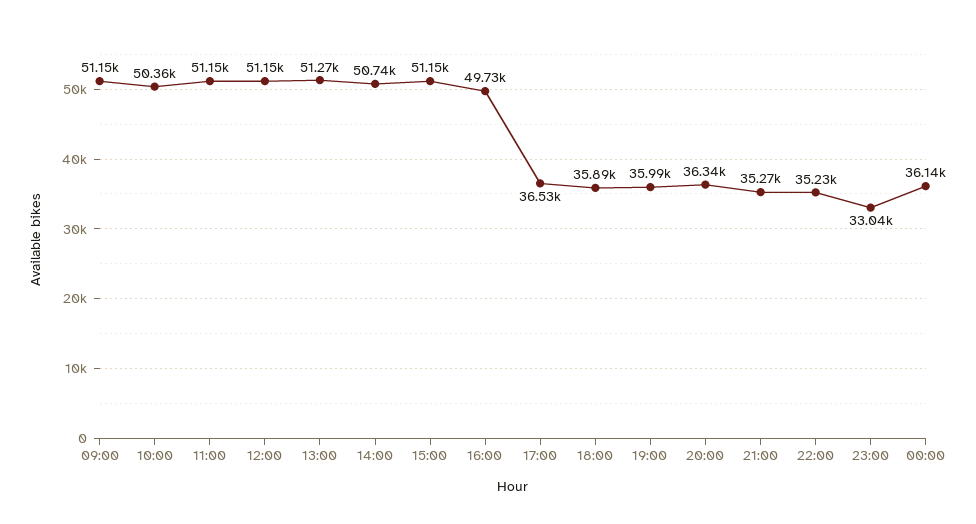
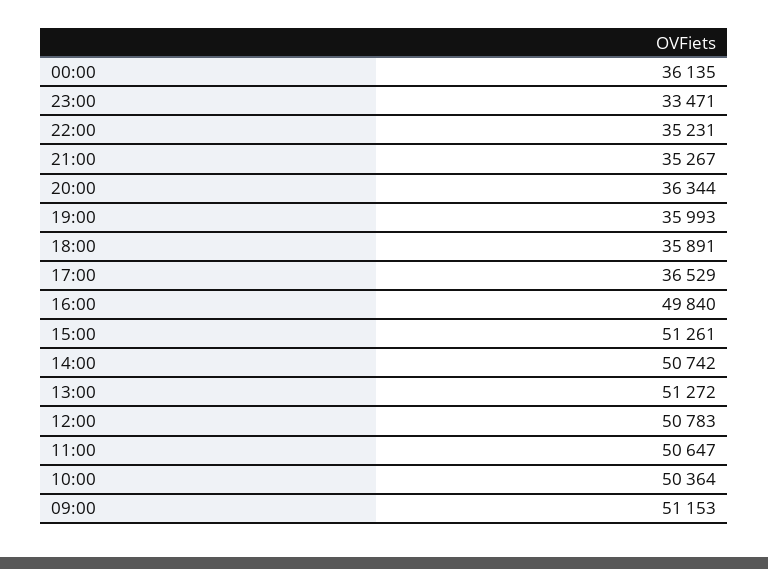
  {
    "09:00": 51153,
    "10:00": 50364,
-   "11:00": 51150,
+   "11:00": 50647,
-   "12:00": 51150,
+   "12:00": 50783,
    "13:00": 51272,
    "14:00": 50742,
-   "15:00": 51150,
+   "15:00": 51261,
-   "16:00": 49730,
+   "16:00": 49840,
    "17:00": 36529,
    "18:00": 35891,
    "19:00": 35993,
    "20:00": 36344,
    "21:00": 35267,
    "22:00": 35231,
-   "23:00": 33040,
+   "23:00": 33471,
    "00:00": 36135
  }

